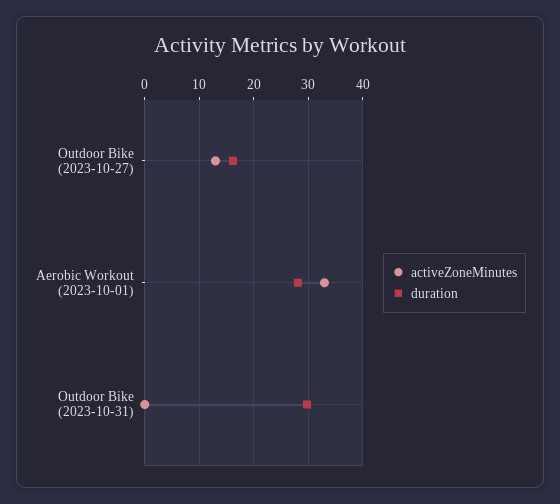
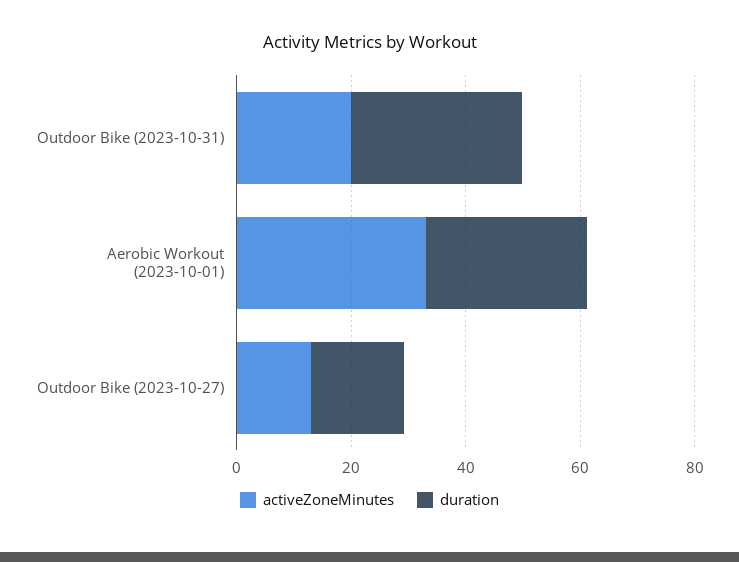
  {
    "activeZoneMinutes": {
      "Outdoor Bike (2023-10-27)": 14,
      "Aerobic Workout (2023-10-01)": 34,
-     "Outdoor Bike (2023-10-31)": 0
+     "Outdoor Bike (2023-10-31)": 20
    },
    "duration": {
      "Outdoor Bike (2023-10-27)": 16,
      "Aerobic Workout (2023-10-01)": 28,
      "Outdoor Bike (2023-10-31)": 30
    }
  }

